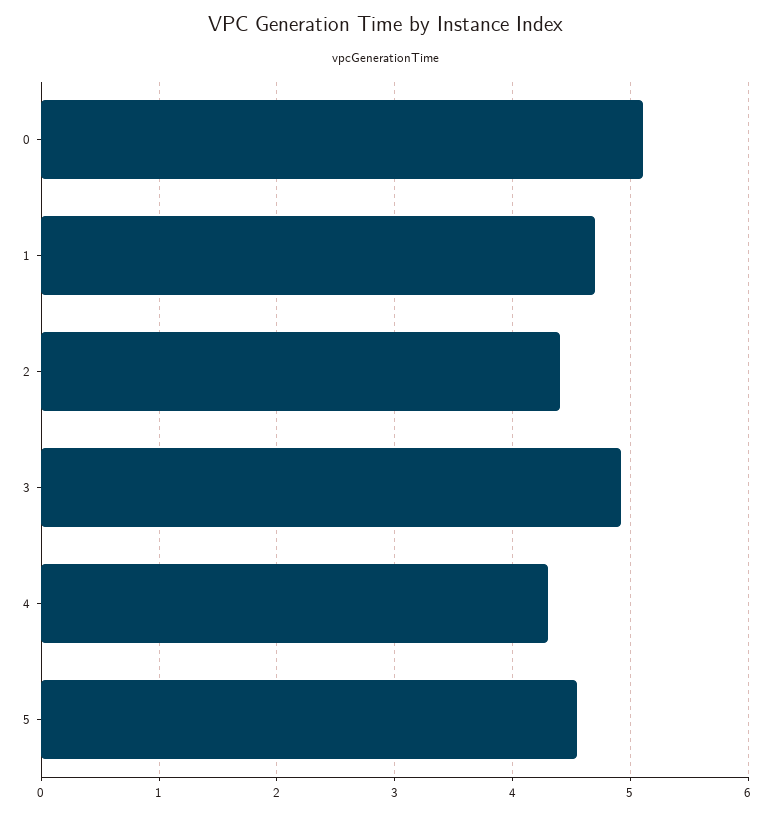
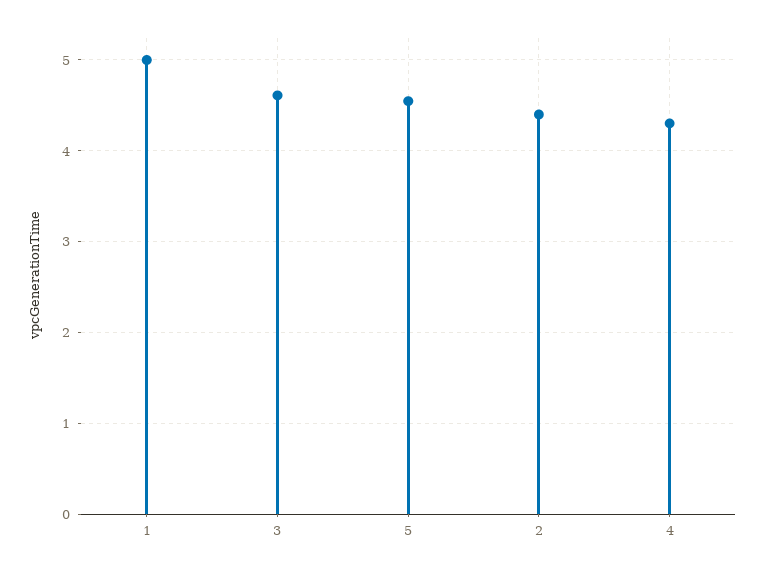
  {
-   "0": 5.1,
-   "1": 4.7,
+   "1": 5,
    "2": 4.4,
-   "3": 4.9,
+   "3": 4.6,
    "4": 4.3,
    "5": 4.5
  }

